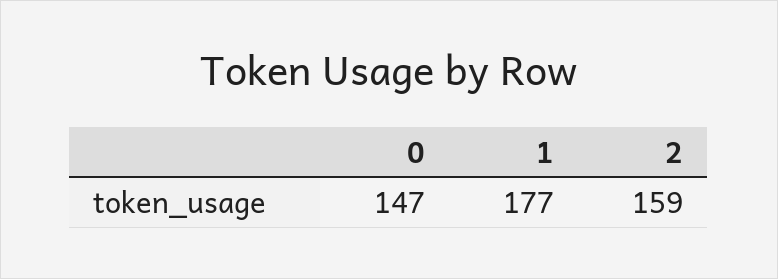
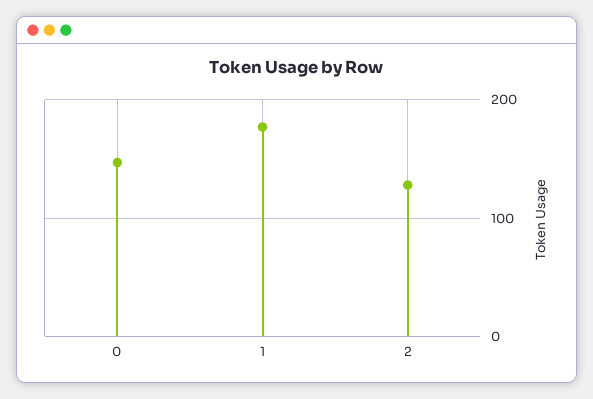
  {
    "0": 147,
    "1": 177,
-   "2": 159
+   "2": 130
  }

